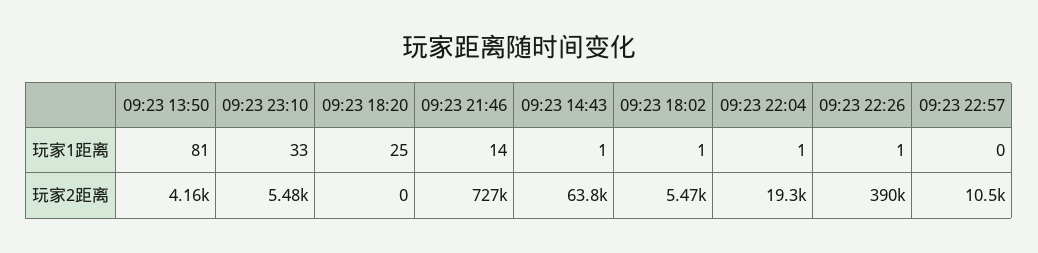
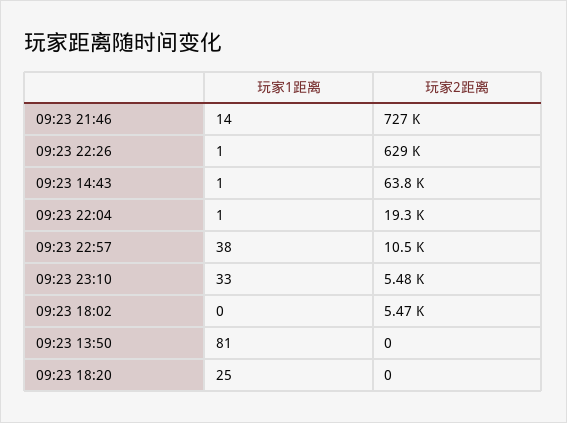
  {
    "09:23 13:50": {
      "玩家1距离": 81,
-     "玩家2距离": 4160
+     "玩家2距离": 0
    },
    "09:23 23:10": {
      "玩家1距离": 33,
      "玩家2距离": 5480
    },
    "09:23 18:20": {
      "玩家1距离": 25,
      "玩家2距离": 0
    },
    "09:23 21:46": {
      "玩家1距离": 14,
      "玩家2距离": 727000
    },
    "09:23 14:43": {
      "玩家1距离": 1,
      "玩家2距离": 63800
    },
    "09:23 18:02": {
-     "玩家1距离": 1,
+     "玩家1距离": 0,
      "玩家2距离": 5470
    },
    "09:23 22:04": {
      "玩家1距离": 1,
      "玩家2距离": 19300
    },
    "09:23 22:26": {
      "玩家1距离": 1,
-     "玩家2距离": 390000
+     "玩家2距离": 629000
    },
    "09:23 22:57": {
-     "玩家1距离": 0,
+     "玩家1距离": 38,
      "玩家2距离": 10500
    }
  }

